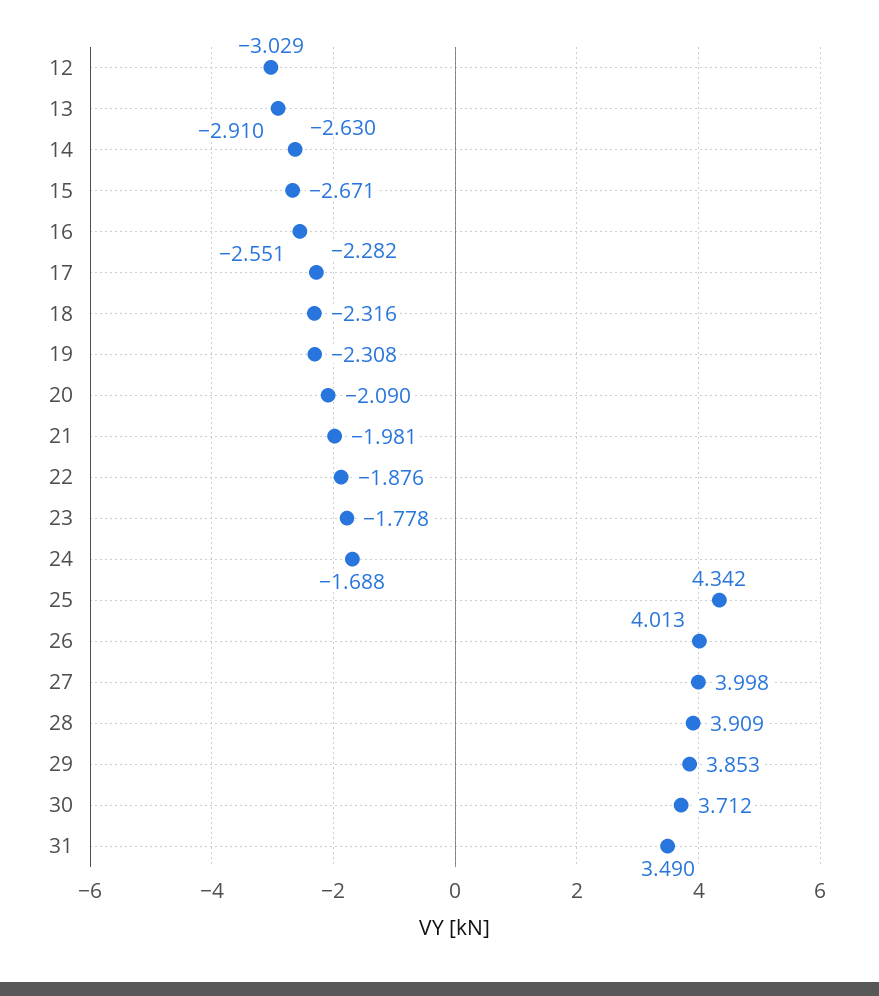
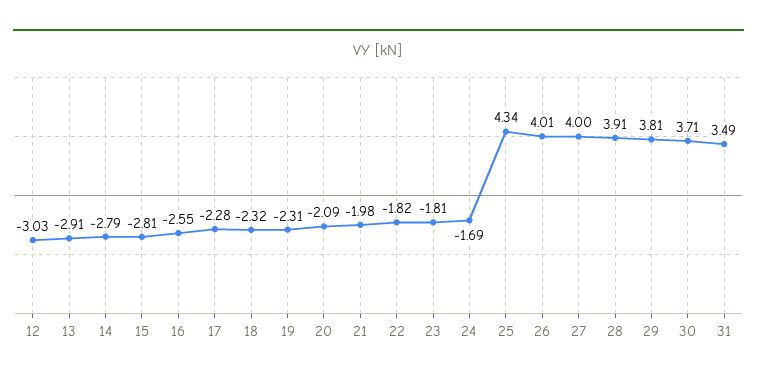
  {
    "12": -3.029,
    "13": -2.91,
-   "14": -2.63,
+   "14": -2.79,
-   "15": -2.671,
+   "15": -2.81,
    "16": -2.551,
    "17": -2.282,
    "18": -2.316,
    "19": -2.308,
    "20": -2.09,
    "21": -1.981,
-   "22": -1.876,
+   "22": -1.82,
-   "23": -1.778,
+   "23": -1.81,
    "24": -1.688,
    "25": 4.342,
    "26": 4.013,
    "27": 3.998,
    "28": 3.909,
-   "29": 3.853,
+   "29": 3.81,
    "30": 3.712,
    "31": 3.49
  }

